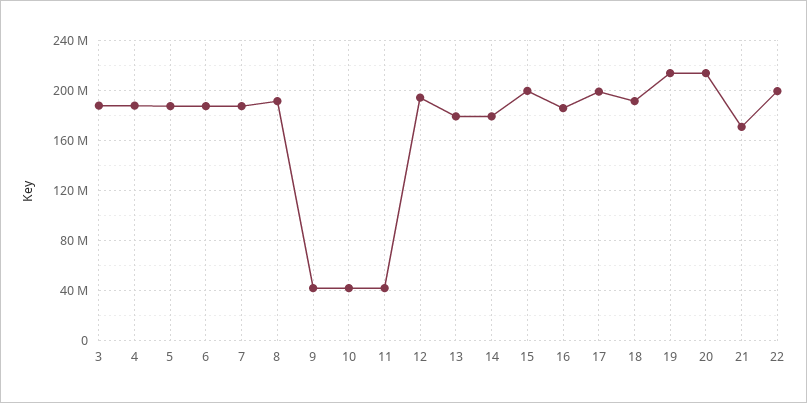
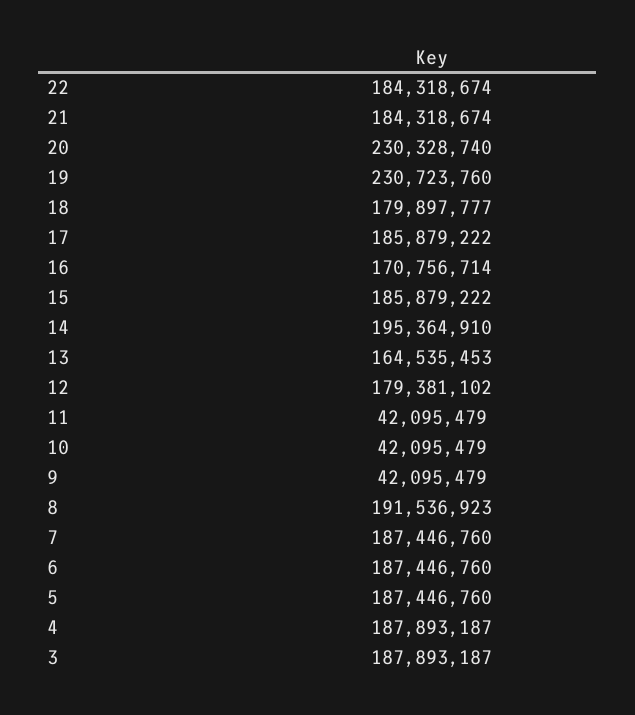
  {
    "3": 187893187,
    "4": 187893187,
    "5": 187446760,
    "6": 187446760,
    "7": 187446760,
    "8": 191536923,
    "9": 42095479,
    "10": 42095479,
    "11": 42095479,
-   "12": 195000000,
+   "12": 179381102,
-   "13": 180000000,
+   "13": 164535453,
-   "14": 180000000,
+   "14": 195364910,
-   "15": 200000000,
+   "15": 185879222,
-   "16": 185000000,
+   "16": 170756714,
-   "17": 200000000,
+   "17": 185879222,
-   "18": 190000000,
+   "18": 179897777,
-   "19": 215000000,
+   "19": 230723760,
-   "20": 215000000,
+   "20": 230328740,
-   "21": 170000000,
+   "21": 184318674,
-   "22": 200000000
+   "22": 184318674
  }

